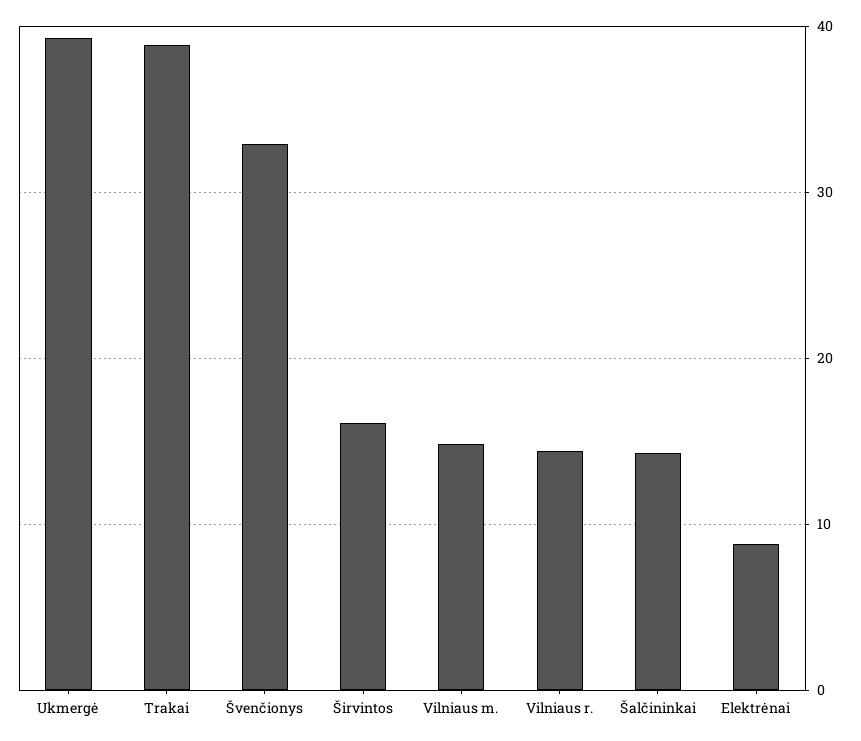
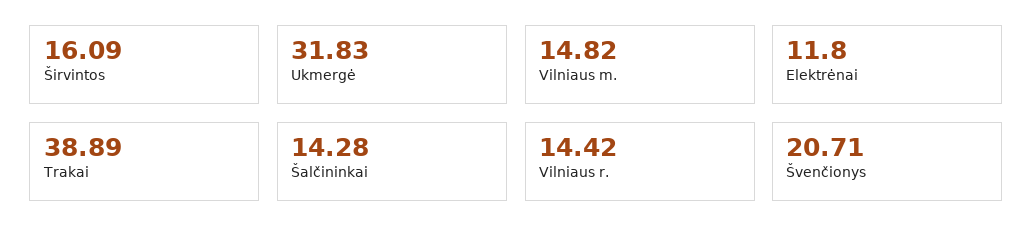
  {
-   "Ukmergė": 39,
+   "Ukmergė": 31.83,
    "Trakai": 38.89,
-   "Švenčionys": 33,
+   "Švenčionys": 20.71,
    "Širvintos": 16.09,
    "Vilniaus m.": 14.82,
    "Vilniaus r.": 14.42,
    "Šalčininkai": 14.28,
-   "Elektrėnai": 9
+   "Elektrėnai": 11.8
  }

